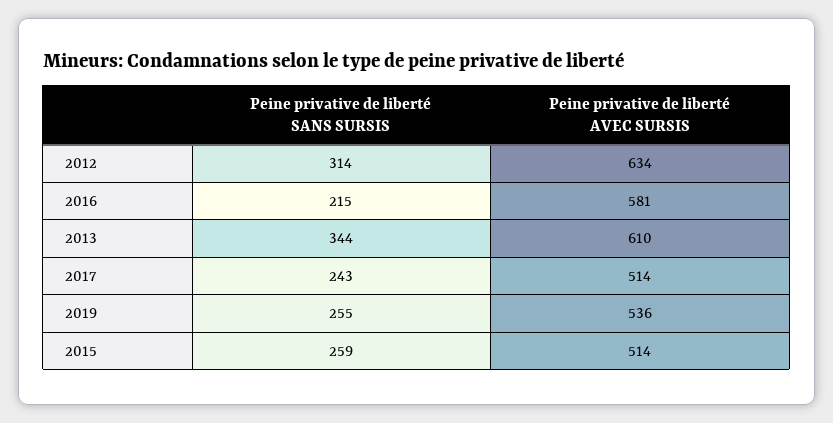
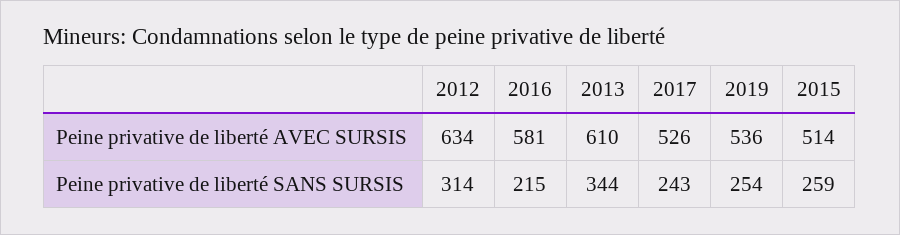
  {
    "Peine privative de liberté SANS SURSIS": {
      "2012": 314,
      "2016": 215,
      "2013": 344,
      "2017": 243,
-     "2019": 255,
+     "2019": 254,
      "2015": 259
    },
    "Peine privative de liberté AVEC SURSIS": {
      "2012": 634,
      "2016": 581,
      "2013": 610,
-     "2017": 514,
+     "2017": 526,
      "2019": 536,
      "2015": 514
    }
  }

